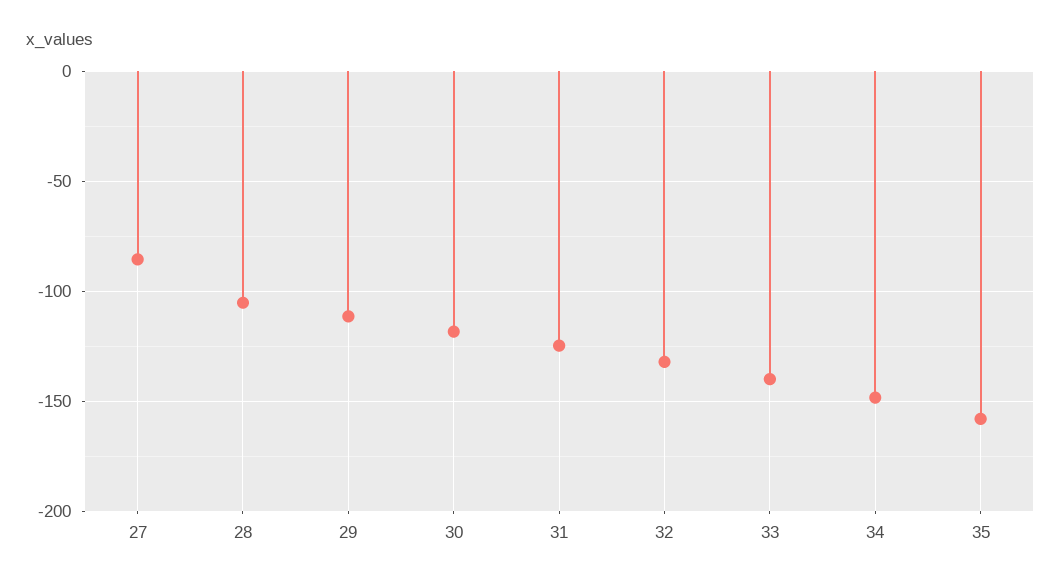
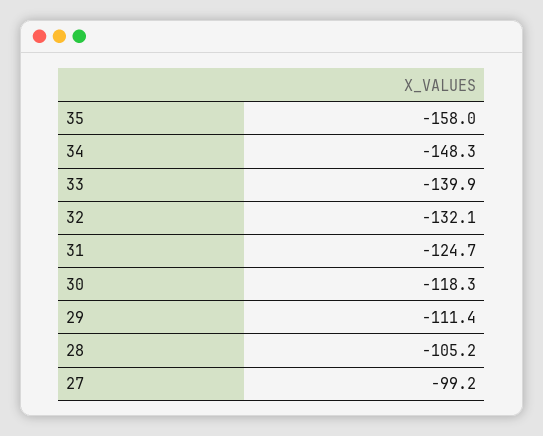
  {
-   "27": -85,
+   "27": -99.2,
    "28": -105.2,
    "29": -111.4,
    "30": -118.3,
    "31": -124.7,
    "32": -132.1,
    "33": -139.9,
    "34": -148.3,
    "35": -158
  }

